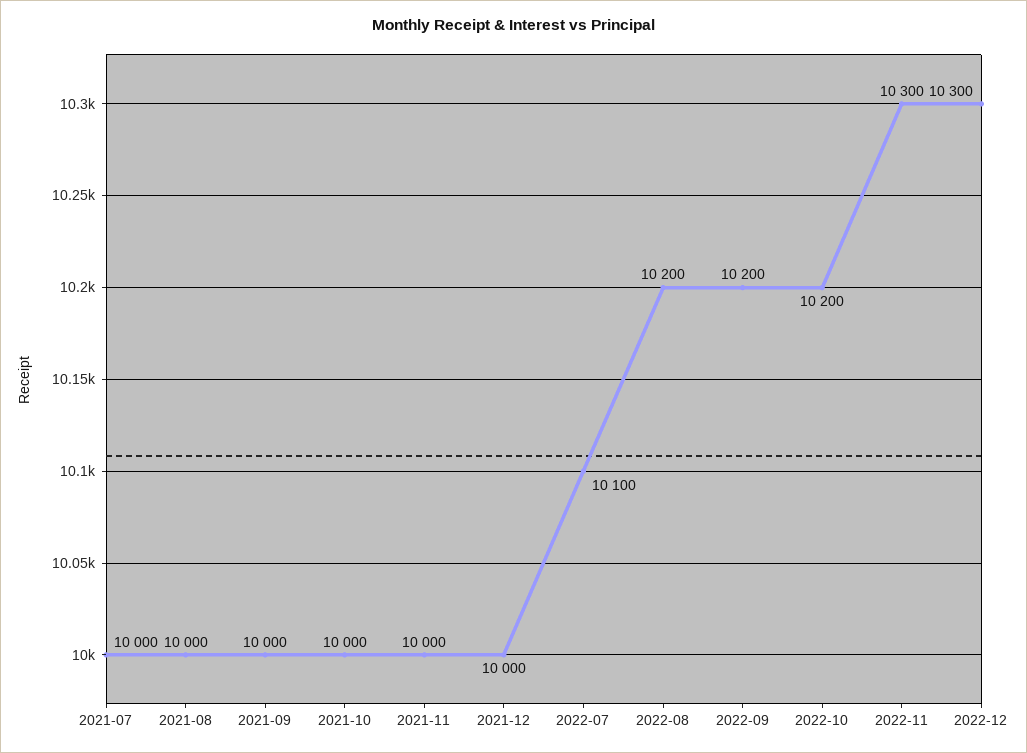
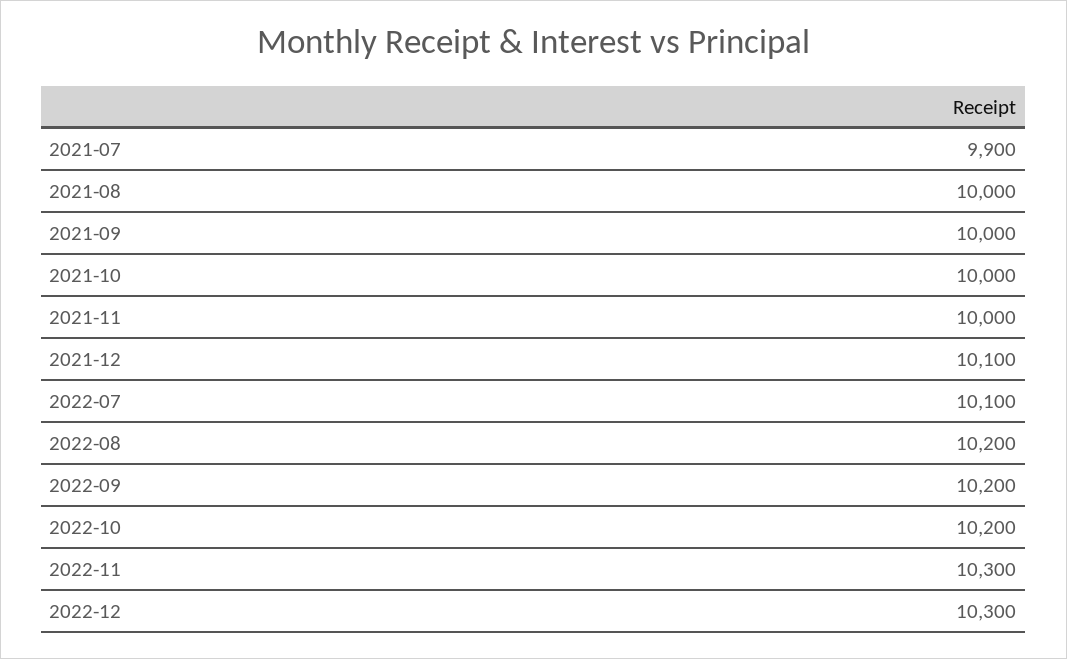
  {
-   "2021-07": 10000,
+   "2021-07": 9900,
    "2021-08": 10000,
    "2021-09": 10000,
    "2021-10": 10000,
    "2021-11": 10000,
-   "2021-12": 10000,
+   "2021-12": 10100,
    "2022-07": 10100,
    "2022-08": 10200,
    "2022-09": 10200,
    "2022-10": 10200,
    "2022-11": 10300,
    "2022-12": 10300
  }

